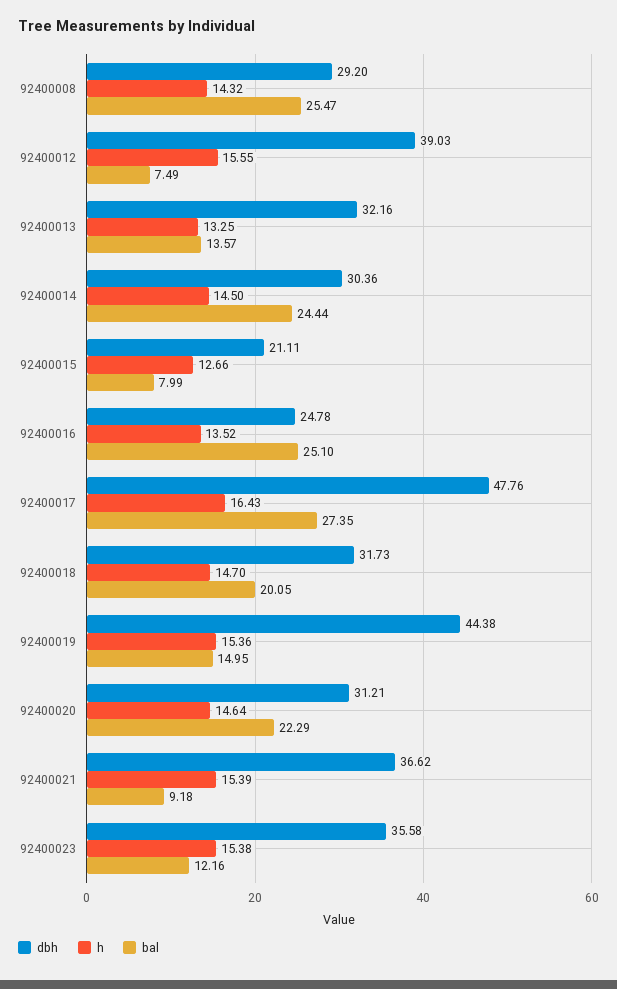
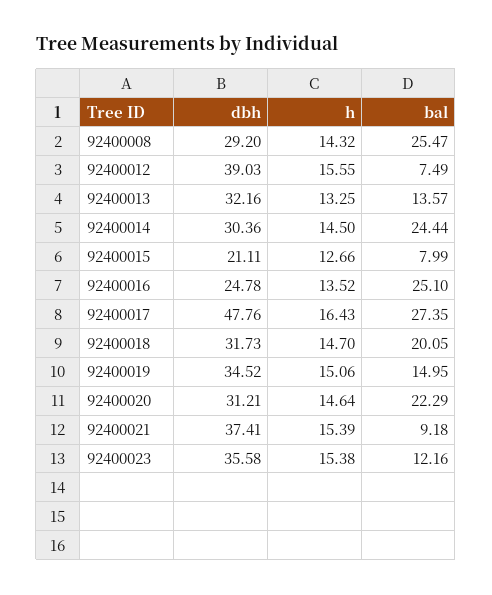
  {
    "dbh": {
      "92400008": 29.2,
      "92400012": 39.03,
      "92400013": 32.16,
      "92400014": 30.36,
      "92400015": 21.11,
      "92400016": 24.78,
      "92400017": 47.76,
      "92400018": 31.73,
-     "92400019": 44.38,
+     "92400019": 34.52,
      "92400020": 31.21,
-     "92400021": 36.62,
+     "92400021": 37.41,
      "92400023": 35.58
    },
    "h": {
      "92400008": 14.32,
      "92400012": 15.55,
      "92400013": 13.25,
      "92400014": 14.5,
      "92400015": 12.66,
      "92400016": 13.52,
      "92400017": 16.43,
      "92400018": 14.7,
-     "92400019": 15.36,
+     "92400019": 15.06,
      "92400020": 14.64,
      "92400021": 15.39,
      "92400023": 15.38
    },
    "bal": {
      "92400008": 25.47,
      "92400012": 7.49,
      "92400013": 13.57,
      "92400014": 24.44,
      "92400015": 7.99,
      "92400016": 25.1,
      "92400017": 27.35,
      "92400018": 20.05,
      "92400019": 14.95,
      "92400020": 22.29,
      "92400021": 9.18,
      "92400023": 12.16
    }
  }

